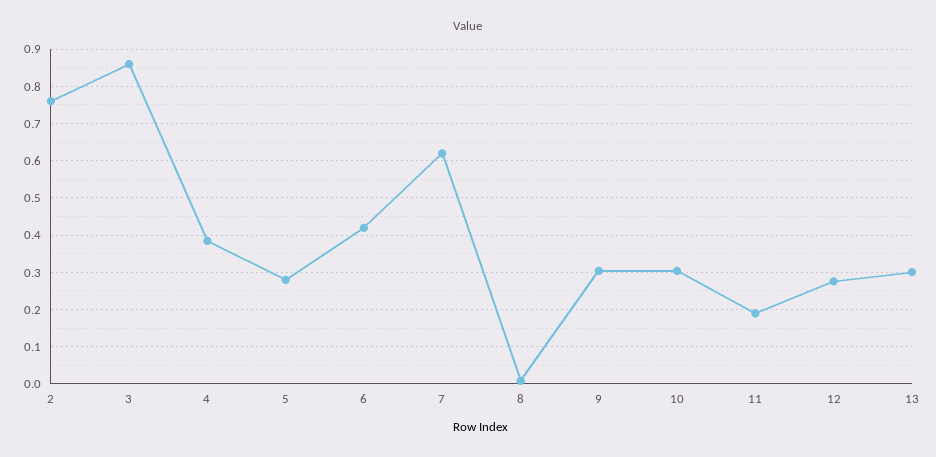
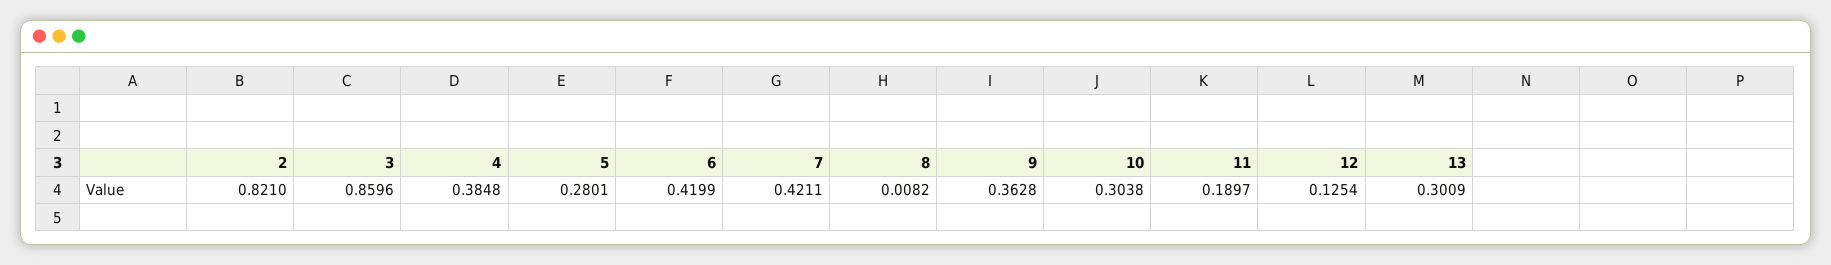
  {
-   "2": 0.76,
+   "2": 0.821,
    "3": 0.8596,
    "4": 0.3848,
    "5": 0.2801,
    "6": 0.4199,
-   "7": 0.62,
+   "7": 0.4211,
    "8": 0.0082,
-   "9": 0.3,
+   "9": 0.3628,
    "10": 0.3038,
    "11": 0.1897,
-   "12": 0.28,
+   "12": 0.1254,
    "13": 0.3009
  }

